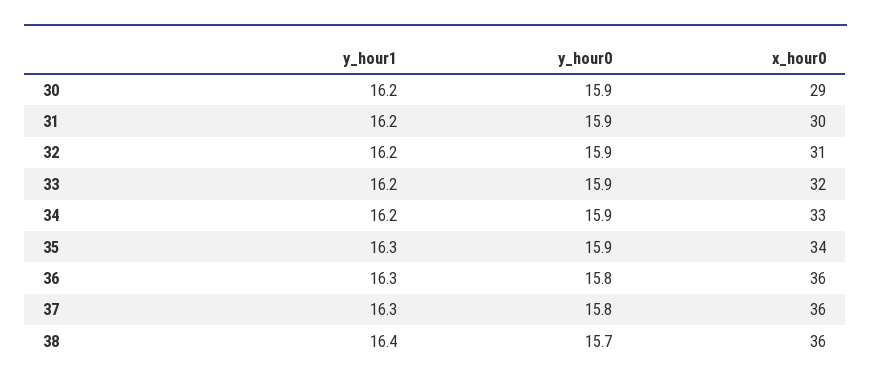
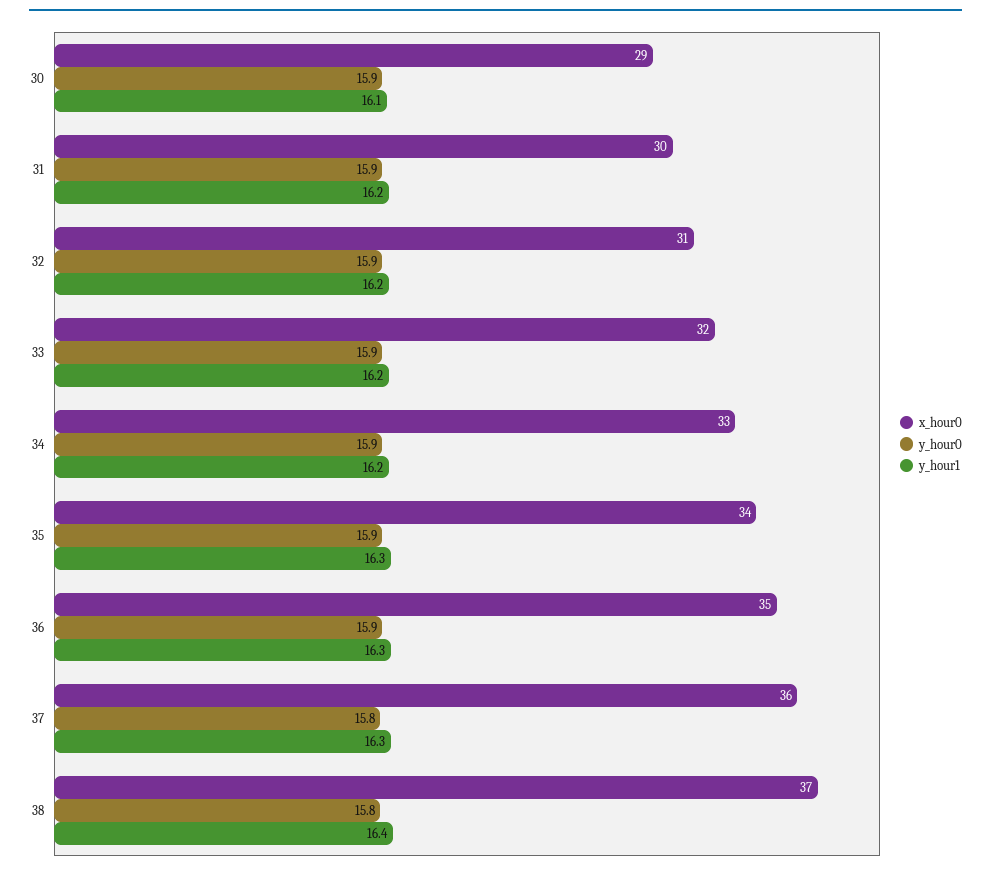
  {
    "y_hour1": {
-     "30": 16.2,
+     "30": 16.1,
      "31": 16.2,
      "32": 16.2,
      "33": 16.2,
      "34": 16.2,
      "35": 16.3,
      "36": 16.3,
      "37": 16.3,
      "38": 16.4
    },
    "y_hour0": {
      "30": 15.9,
      "31": 15.9,
      "32": 15.9,
      "33": 15.9,
      "34": 15.9,
      "35": 15.9,
-     "36": 15.8,
+     "36": 15.9,
      "37": 15.8,
-     "38": 15.7
+     "38": 15.8
    },
    "x_hour0": {
      "30": 29,
      "31": 30,
      "32": 31,
      "33": 32,
      "34": 33,
      "35": 34,
-     "36": 36,
+     "36": 35,
      "37": 36,
-     "38": 36
+     "38": 37
    }
  }

